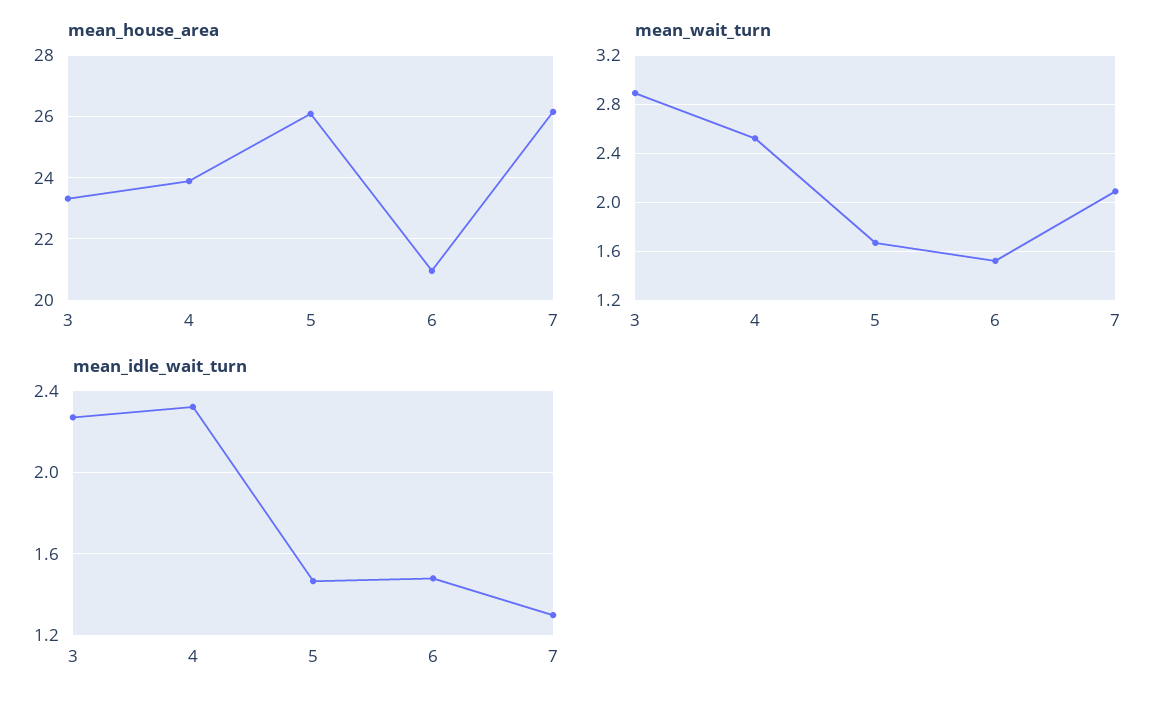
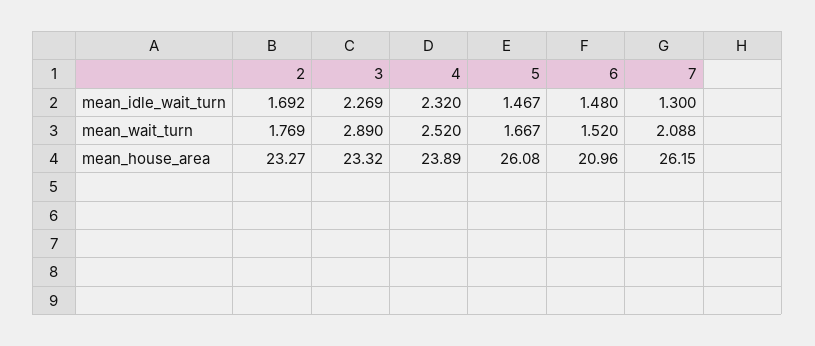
  {
    "mean_house_area": {
      "3": 23.32,
      "4": 23.89,
      "5": 26.08,
      "6": 20.96,
-     "7": 26.15
+     "7": 26.15,
+     "2": 23.27
    },
    "mean_wait_turn": {
      "3": 2.89,
      "4": 2.52,
      "5": 1.667,
      "6": 1.52,
-     "7": 2.088
+     "7": 2.088,
+     "2": 1.769
    },
    "mean_idle_wait_turn": {
      "3": 2.269,
      "4": 2.32,
      "5": 1.467,
      "6": 1.48,
-     "7": 1.3
+     "7": 1.3,
+     "2": 1.692
    }
  }

